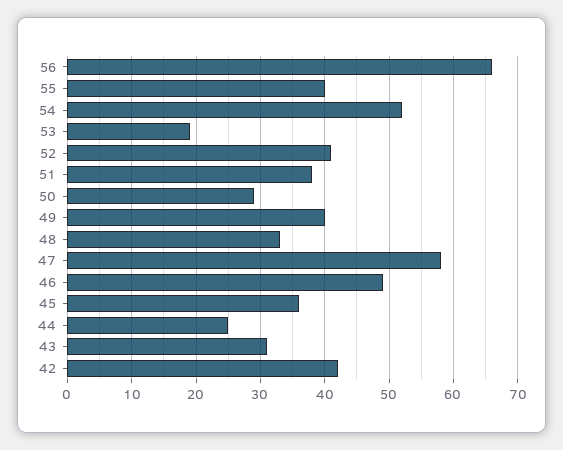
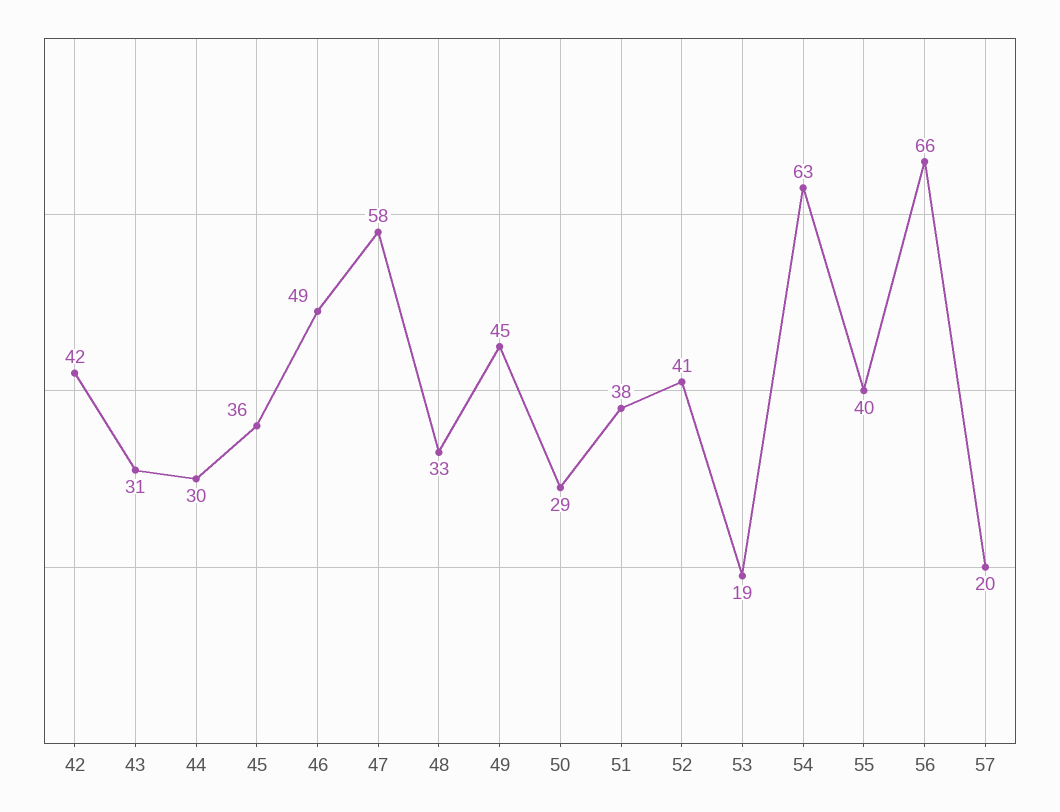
  {
    "56": 66,
    "55": 40,
-   "54": 52,
+   "54": 63,
    "53": 19,
    "52": 41,
    "51": 38,
    "50": 29,
-   "49": 40,
+   "49": 45,
    "48": 33,
    "47": 58,
    "46": 49,
    "45": 36,
-   "44": 25,
+   "44": 30,
    "43": 31,
-   "42": 42
+   "42": 42,
+   "57": 20
  }

